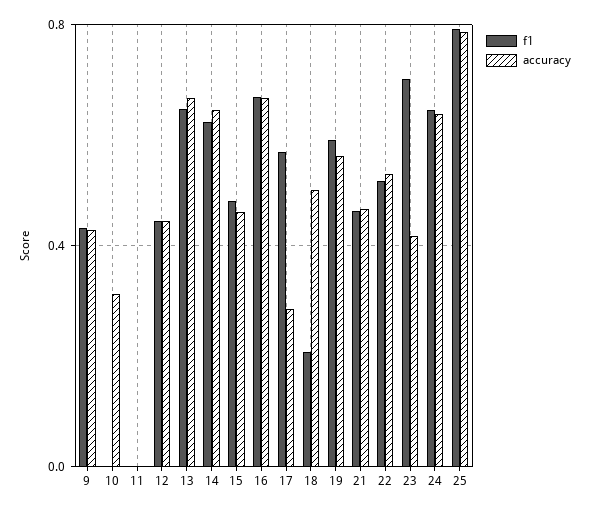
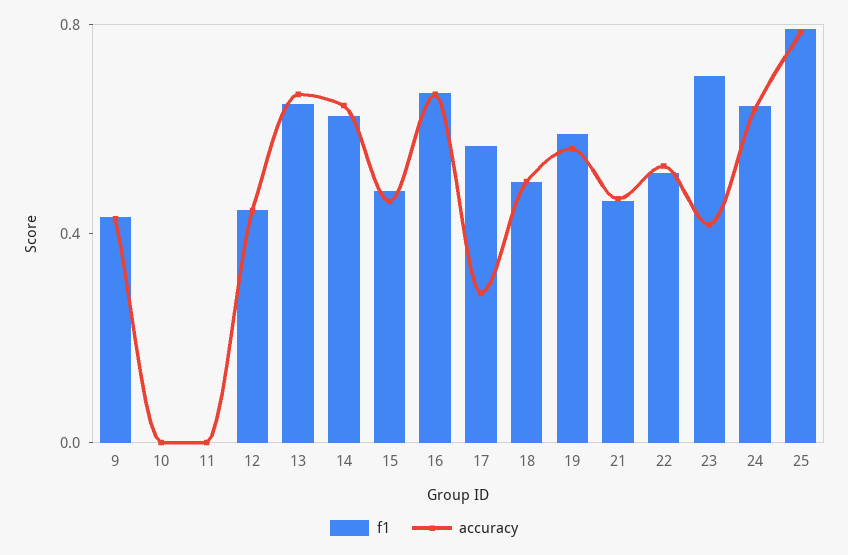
  {
    "f1": {
      "9": 0.45,
      "10": 0,
      "11": 0,
      "12": 0.45,
      "13": 0.65,
      "14": 0.6,
      "15": 0.5,
      "16": 0.65,
      "17": 0.55,
-     "18": 0.2,
+     "18": 0.5,
      "19": 0.6,
      "21": 0.45,
      "22": 0.5,
      "23": 0.7,
      "24": 0.65,
      "25": 0.8
    },
    "accuracy": {
      "9": 0.45,
-     "10": 0.3,
+     "10": 0,
      "11": 0,
      "12": 0.45,
      "13": 0.65,
      "14": 0.65,
      "15": 0.45,
      "16": 0.65,
      "17": 0.3,
      "18": 0.5,
      "19": 0.55,
      "21": 0.45,
      "22": 0.55,
      "23": 0.4,
      "24": 0.65,
      "25": 0.8
    }
  }

